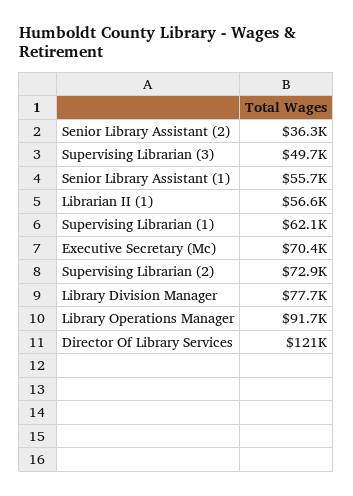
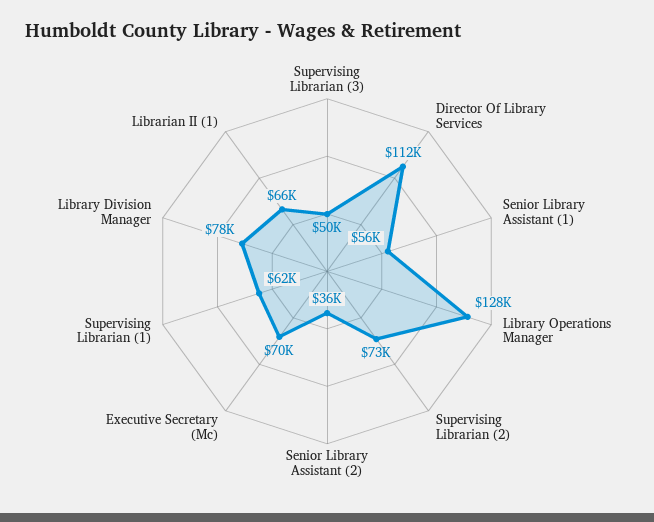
  {
    "Senior Library Assistant (2)": 36300,
    "Supervising Librarian (3)": 49700,
    "Senior Library Assistant (1)": 55700,
-   "Librarian II (1)": 56600,
+   "Librarian II (1)": 66000,
    "Supervising Librarian (1)": 62100,
    "Executive Secretary (Mc)": 70400,
    "Supervising Librarian (2)": 72900,
    "Library Division Manager": 77700,
-   "Library Operations Manager": 91700,
+   "Library Operations Manager": 128000,
-   "Director Of Library Services": 121000
+   "Director Of Library Services": 112000
  }

